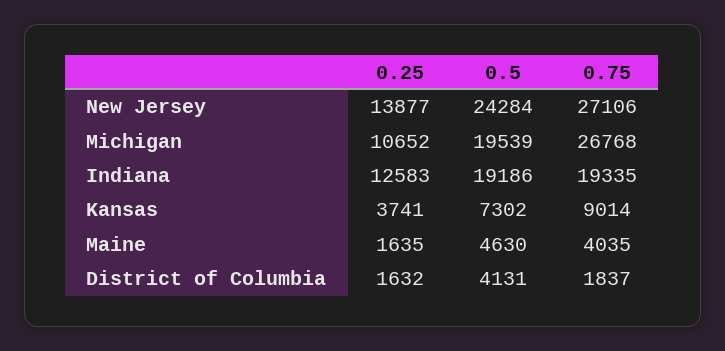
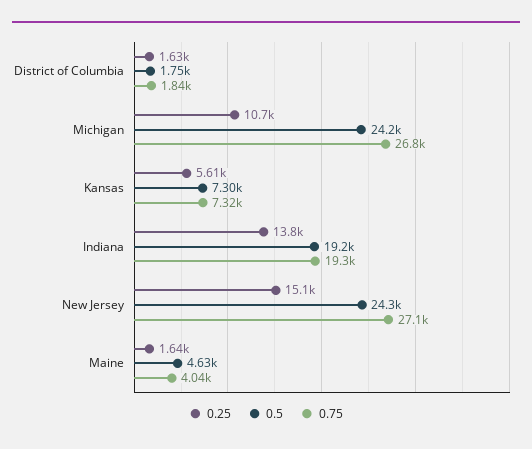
  {
    "0.25": {
-     "New Jersey": 13877,
+     "New Jersey": 15100,
      "Michigan": 10652,
-     "Indiana": 12583,
+     "Indiana": 13800,
-     "Kansas": 3741,
+     "Kansas": 5610,
      "Maine": 1635,
      "District of Columbia": 1632
    },
    "0.5": {
      "New Jersey": 24284,
-     "Michigan": 19539,
+     "Michigan": 24200,
      "Indiana": 19186,
      "Kansas": 7302,
      "Maine": 4630,
-     "District of Columbia": 4131
+     "District of Columbia": 1750
    },
    "0.75": {
      "New Jersey": 27106,
      "Michigan": 26768,
      "Indiana": 19335,
-     "Kansas": 9014,
+     "Kansas": 7320,
      "Maine": 4035,
      "District of Columbia": 1837
    }
  }

